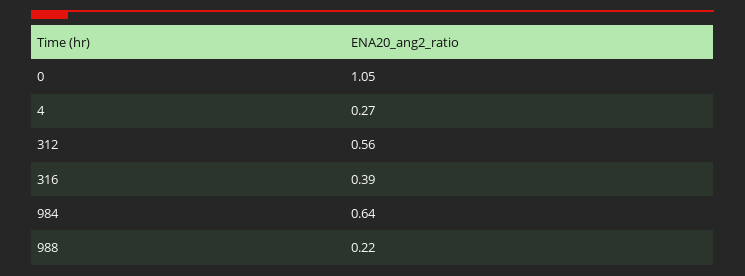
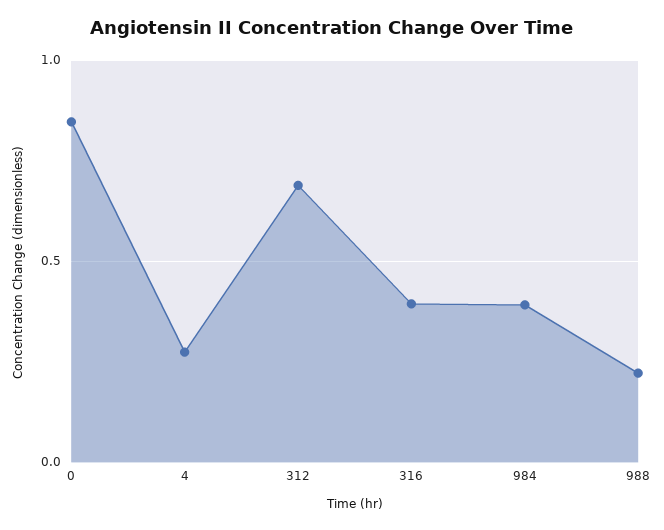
  {
-   "0": 1.05,
+   "0": 0.85,
    "4": 0.27,
-   "312": 0.56,
+   "312": 0.7,
    "316": 0.39,
-   "984": 0.64,
+   "984": 0.4,
    "988": 0.22
  }

